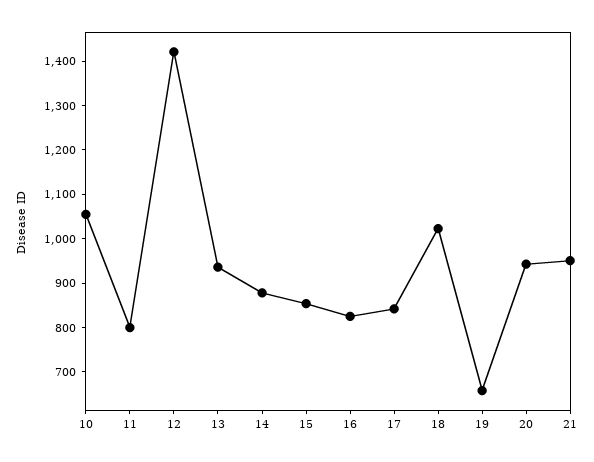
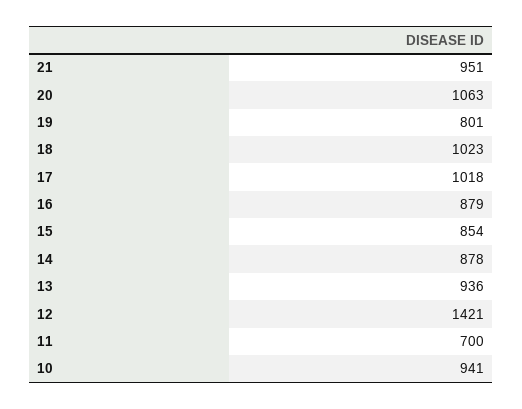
  {
-   "10": 1060,
+   "10": 941,
-   "11": 800,
+   "11": 700,
    "12": 1421,
    "13": 936,
    "14": 878,
    "15": 854,
-   "16": 820,
+   "16": 879,
-   "17": 840,
+   "17": 1018,
    "18": 1023,
-   "19": 660,
+   "19": 801,
-   "20": 940,
+   "20": 1063,
    "21": 951
  }

